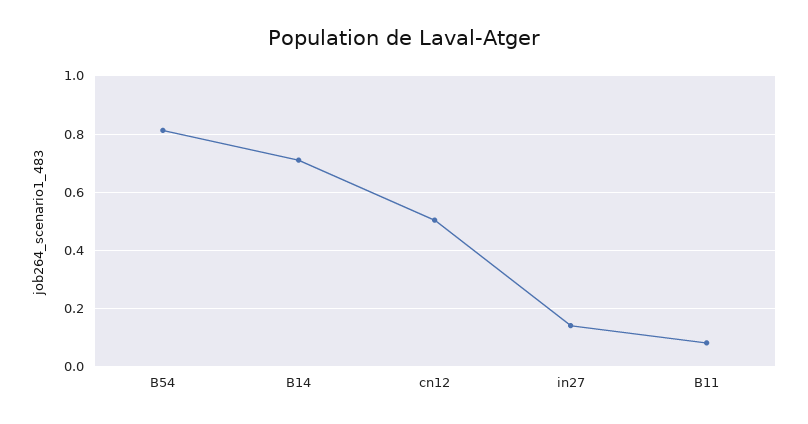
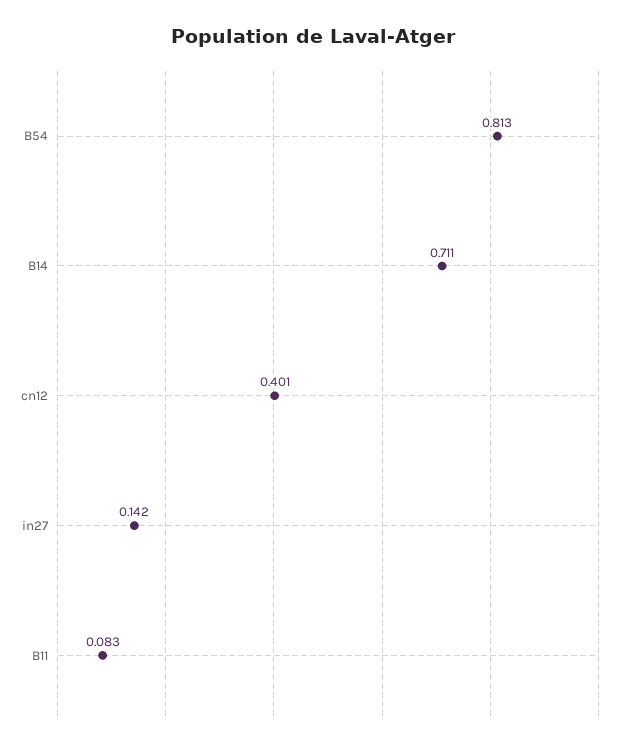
  {
    "B54": 0.813,
    "B14": 0.711,
-   "cn12": 0.5,
+   "cn12": 0.401,
    "in27": 0.142,
    "B11": 0.083
  }

